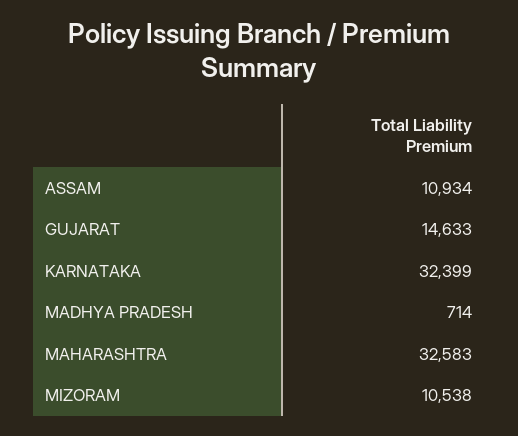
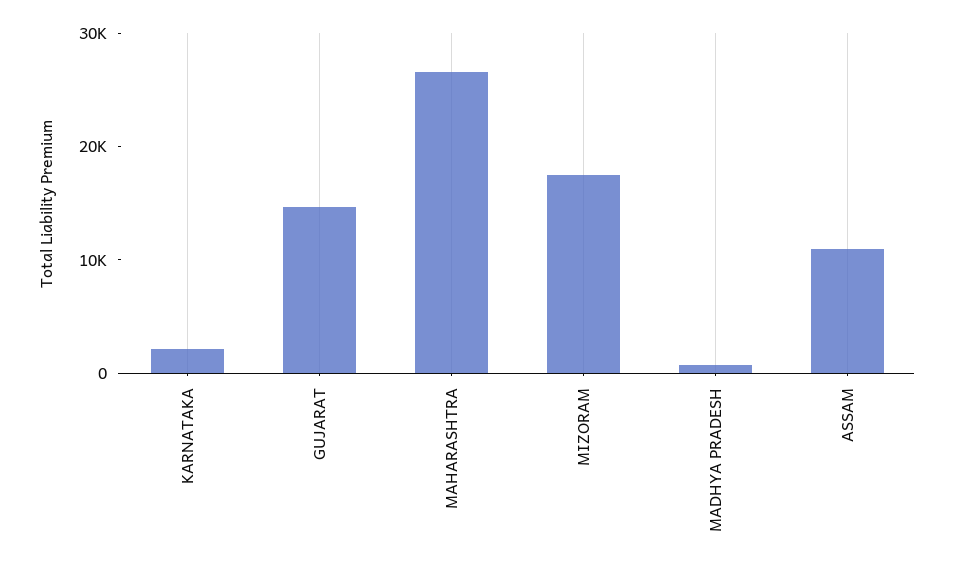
  {
    "ASSAM": 10934,
    "GUJARAT": 14633,
-   "KARNATAKA": 32399,
+   "KARNATAKA": 2000,
    "MADHYA PRADESH": 714,
-   "MAHARASHTRA": 32583,
+   "MAHARASHTRA": 26000,
-   "MIZORAM": 10538
+   "MIZORAM": 18000
  }

